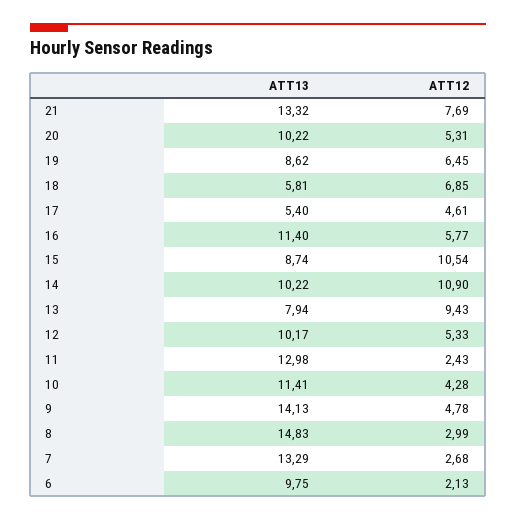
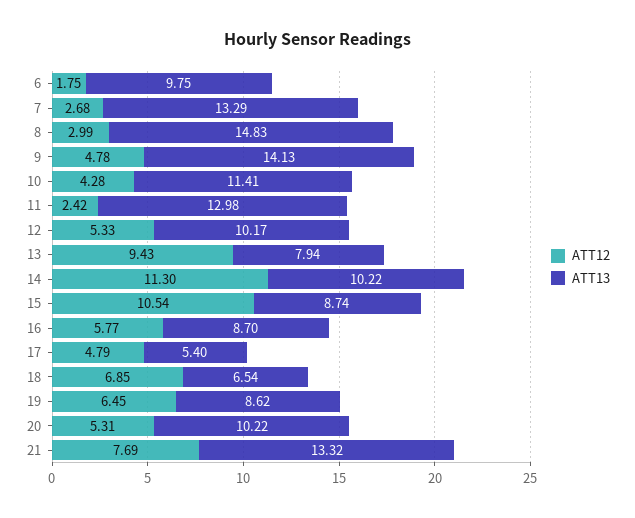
  {
    "ATT13": {
      "21": 13.32,
      "20": 10.22,
      "19": 8.62,
-     "18": 5.81,
+     "18": 6.54,
      "17": 5.4,
-     "16": 11.4,
+     "16": 8.7,
      "15": 8.74,
      "14": 10.22,
      "13": 7.94,
      "12": 10.17,
      "11": 12.98,
      "10": 11.41,
      "9": 14.13,
      "8": 14.83,
      "7": 13.29,
      "6": 9.75
    },
    "ATT12": {
      "21": 7.69,
      "20": 5.31,
      "19": 6.45,
      "18": 6.85,
-     "17": 4.61,
+     "17": 4.79,
      "16": 5.77,
      "15": 10.54,
-     "14": 10.9,
+     "14": 11.3,
      "13": 9.43,
      "12": 5.33,
-     "11": 2.43,
+     "11": 2.42,
      "10": 4.28,
      "9": 4.78,
      "8": 2.99,
      "7": 2.68,
-     "6": 2.13
+     "6": 1.75
    }
  }

